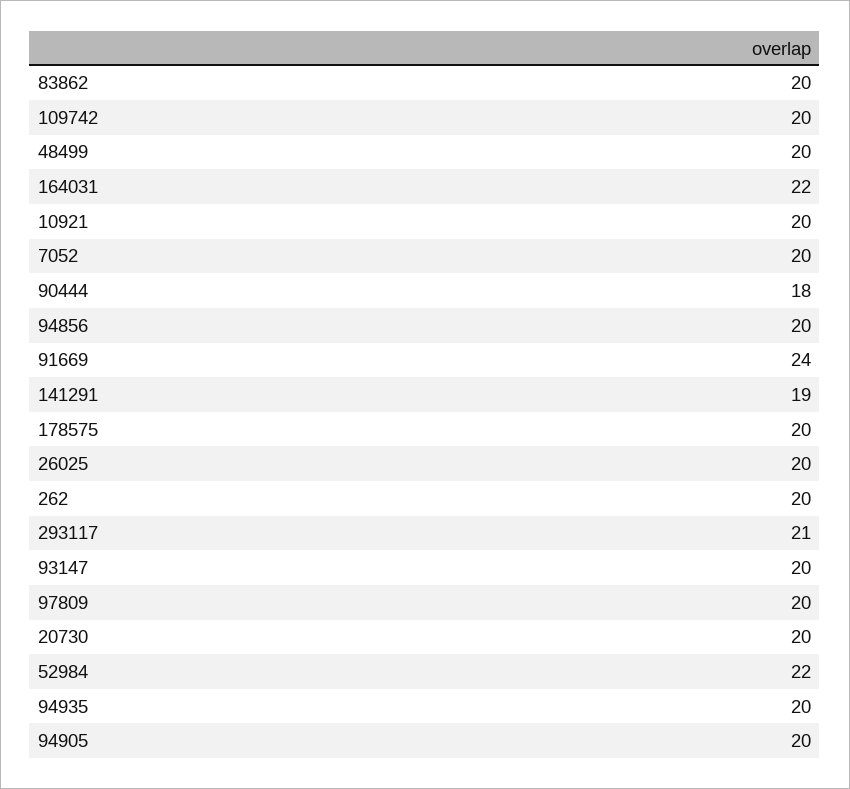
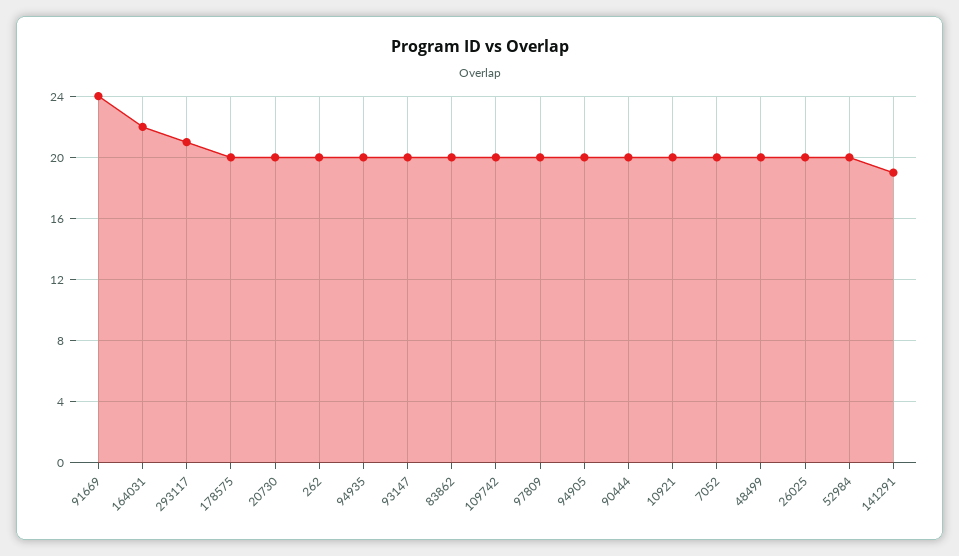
  {
    "83862": 20,
    "109742": 20,
    "48499": 20,
    "164031": 22,
    "10921": 20,
    "7052": 20,
-   "90444": 18,
+   "90444": 20,
-   "94856": 20,
    "91669": 24,
    "141291": 19,
    "178575": 20,
    "26025": 20,
    "262": 20,
    "293117": 21,
    "93147": 20,
    "97809": 20,
    "20730": 20,
-   "52984": 22,
+   "52984": 20,
    "94935": 20,
    "94905": 20
  }

